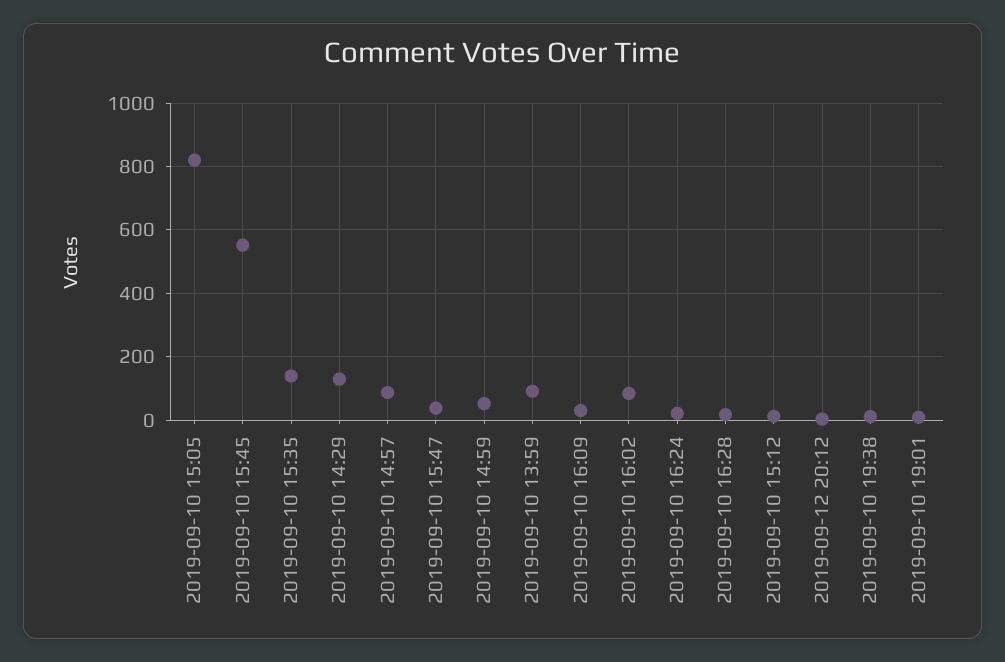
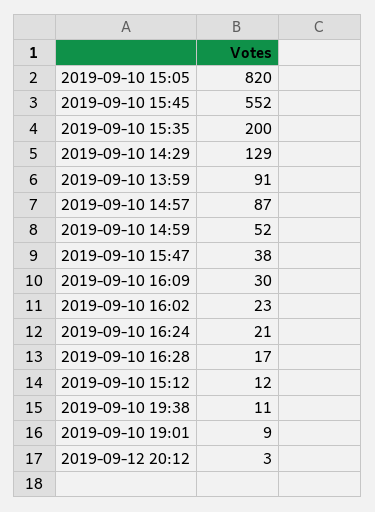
  {
    "2019-09-10 15:05": 820,
    "2019-09-10 15:45": 552,
-   "2019-09-10 15:35": 140,
+   "2019-09-10 15:35": 200,
    "2019-09-10 14:29": 129,
    "2019-09-10 14:57": 87,
    "2019-09-10 15:47": 38,
    "2019-09-10 14:59": 52,
    "2019-09-10 13:59": 91,
    "2019-09-10 16:09": 30,
-   "2019-09-10 16:02": 80,
+   "2019-09-10 16:02": 23,
    "2019-09-10 16:24": 21,
    "2019-09-10 16:28": 17,
    "2019-09-10 15:12": 12,
    "2019-09-12 20:12": 3,
    "2019-09-10 19:38": 11,
    "2019-09-10 19:01": 9
  }

